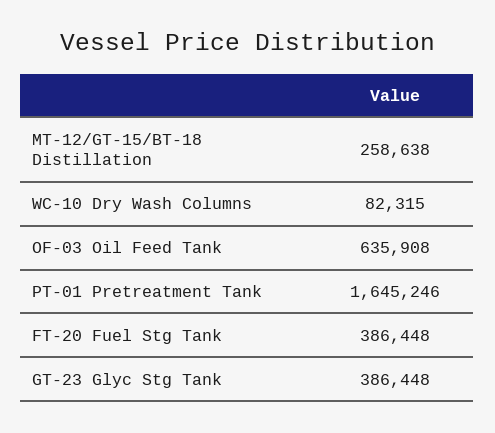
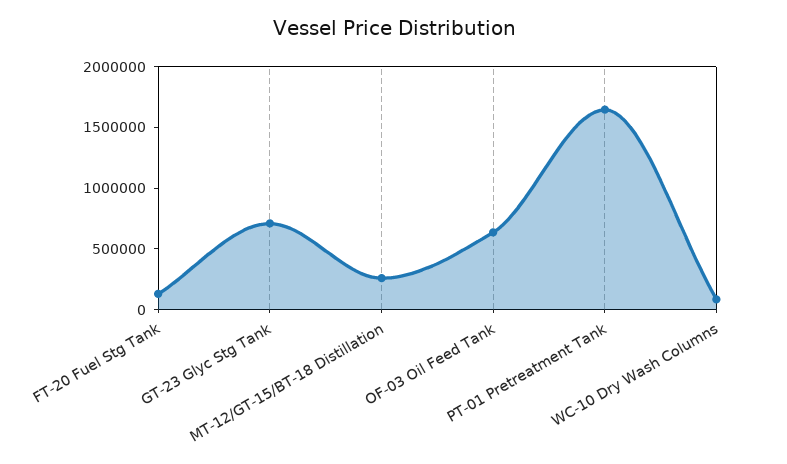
  {
    "MT-12/GT-15/BT-18 Distillation": 258638,
    "WC-10 Dry Wash Columns": 82315,
    "OF-03 Oil Feed Tank": 635908,
    "PT-01 Pretreatment Tank": 1645246,
-   "FT-20 Fuel Stg Tank": 386448,
+   "FT-20 Fuel Stg Tank": 100000,
-   "GT-23 Glyc Stg Tank": 386448
+   "GT-23 Glyc Stg Tank": 700000
  }

